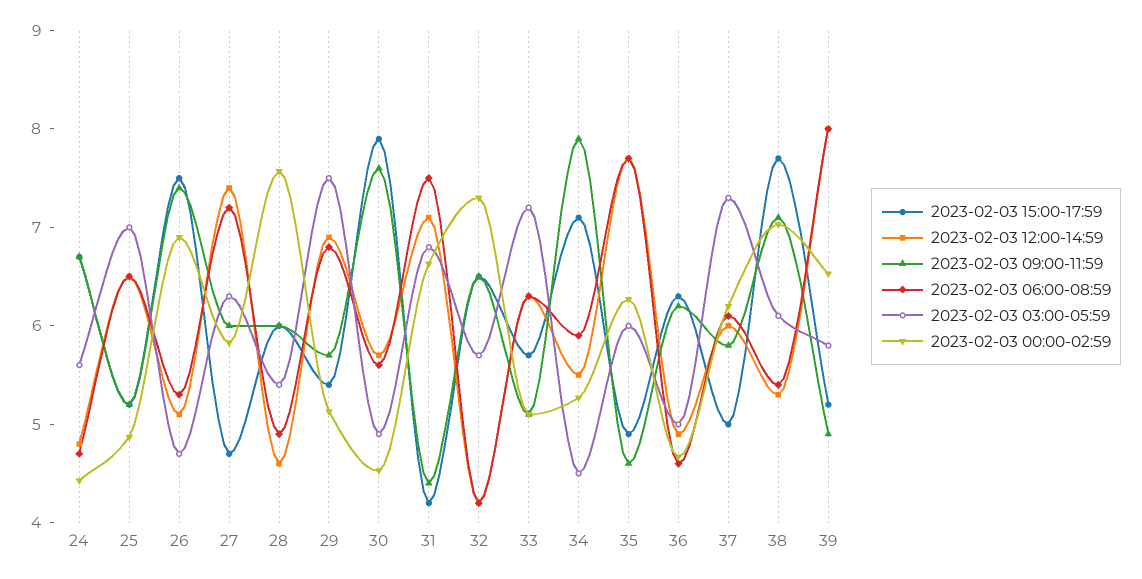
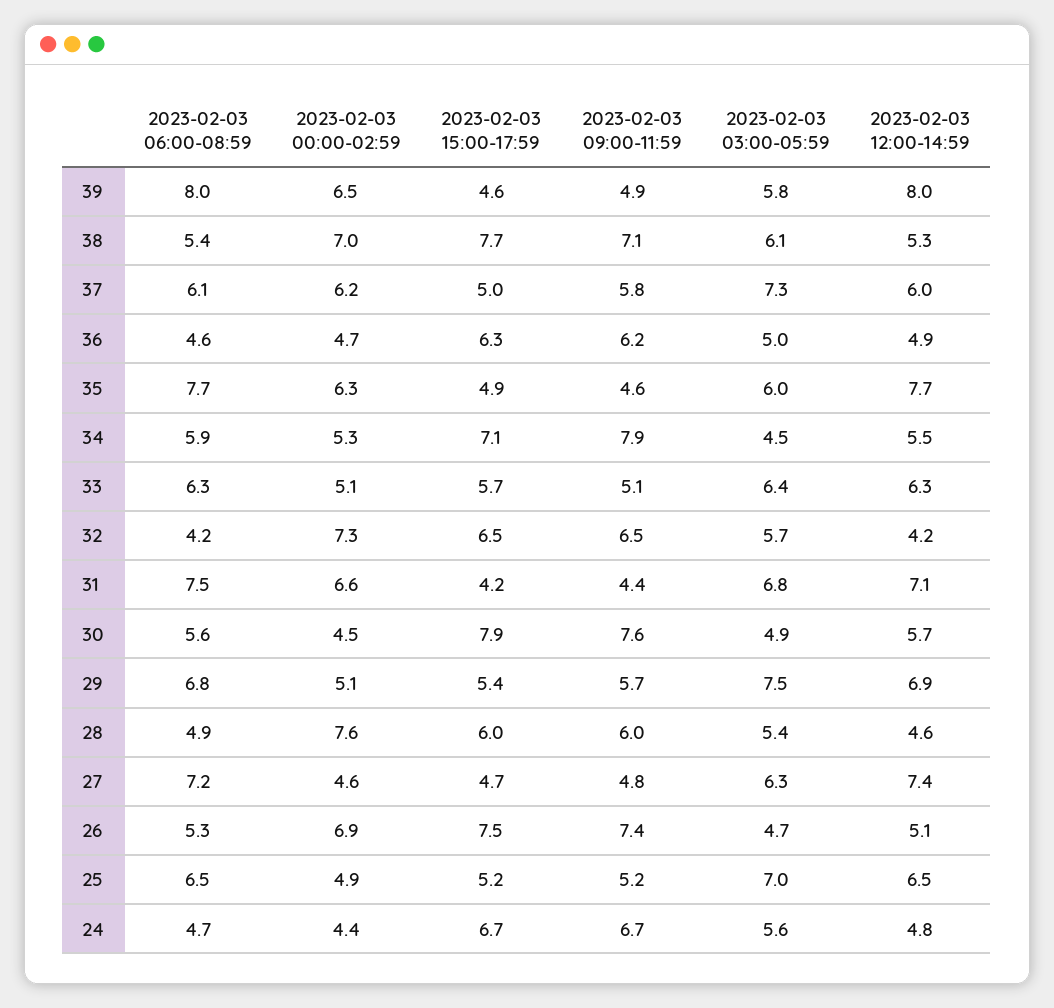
  {
    "2023-02-03 15:00-17:59": {
      "24": 6.7,
      "25": 5.2,
      "26": 7.5,
      "27": 4.7,
      "28": 6,
      "29": 5.4,
      "30": 7.9,
      "31": 4.2,
      "32": 6.5,
      "33": 5.7,
      "34": 7.1,
      "35": 4.9,
      "36": 6.3,
      "37": 5,
      "38": 7.7,
-     "39": 5.2
+     "39": 4.6
    },
    "2023-02-03 12:00-14:59": {
      "24": 4.8,
      "25": 6.5,
      "26": 5.1,
      "27": 7.4,
      "28": 4.6,
      "29": 6.9,
      "30": 5.7,
      "31": 7.1,
      "32": 4.2,
      "33": 6.3,
      "34": 5.5,
      "35": 7.7,
      "36": 4.9,
      "37": 6,
      "38": 5.3,
      "39": 8
    },
    "2023-02-03 09:00-11:59": {
      "24": 6.7,
      "25": 5.2,
      "26": 7.4,
-     "27": 6,
+     "27": 4.8,
      "28": 6,
      "29": 5.7,
      "30": 7.6,
      "31": 4.4,
      "32": 6.5,
      "33": 5.1,
      "34": 7.9,
      "35": 4.6,
      "36": 6.2,
      "37": 5.8,
      "38": 7.1,
      "39": 4.9
    },
    "2023-02-03 06:00-08:59": {
      "24": 4.7,
      "25": 6.5,
      "26": 5.3,
      "27": 7.2,
      "28": 4.9,
      "29": 6.8,
      "30": 5.6,
      "31": 7.5,
      "32": 4.2,
      "33": 6.3,
      "34": 5.9,
      "35": 7.7,
      "36": 4.6,
      "37": 6.1,
      "38": 5.4,
      "39": 8
    },
    "2023-02-03 03:00-05:59": {
      "24": 5.6,
      "25": 7,
      "26": 4.7,
      "27": 6.3,
      "28": 5.4,
      "29": 7.5,
      "30": 4.9,
      "31": 6.8,
      "32": 5.7,
-     "33": 7.2,
+     "33": 6.4,
      "34": 4.5,
      "35": 6,
      "36": 5,
      "37": 7.3,
      "38": 6.1,
      "39": 5.8
    },
    "2023-02-03 00:00-02:59": {
      "24": 4.4,
      "25": 4.9,
      "26": 6.9,
-     "27": 5.8,
+     "27": 4.6,
      "28": 7.6,
      "29": 5.1,
      "30": 4.5,
      "31": 6.6,
      "32": 7.3,
      "33": 5.1,
      "34": 5.3,
      "35": 6.3,
      "36": 4.7,
      "37": 6.2,
      "38": 7,
      "39": 6.5
    }
  }

